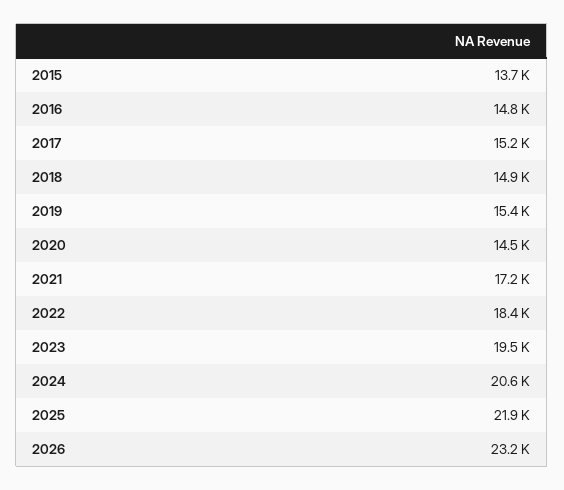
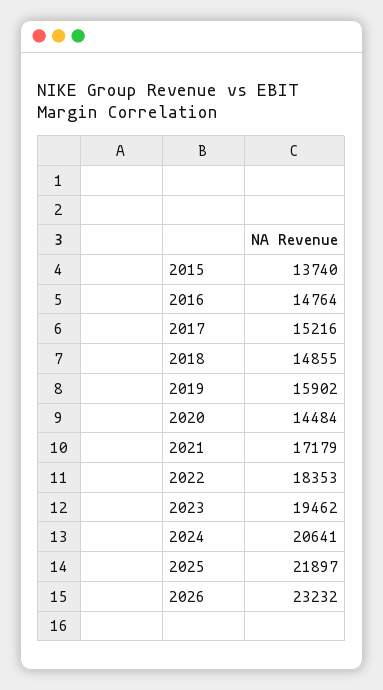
  {
    "2015": 13740,
    "2016": 14764,
    "2017": 15216,
    "2018": 14855,
-   "2019": 15400,
+   "2019": 15902,
    "2020": 14484,
    "2021": 17179,
    "2022": 18353,
    "2023": 19462,
    "2024": 20641,
    "2025": 21897,
    "2026": 23232
  }

